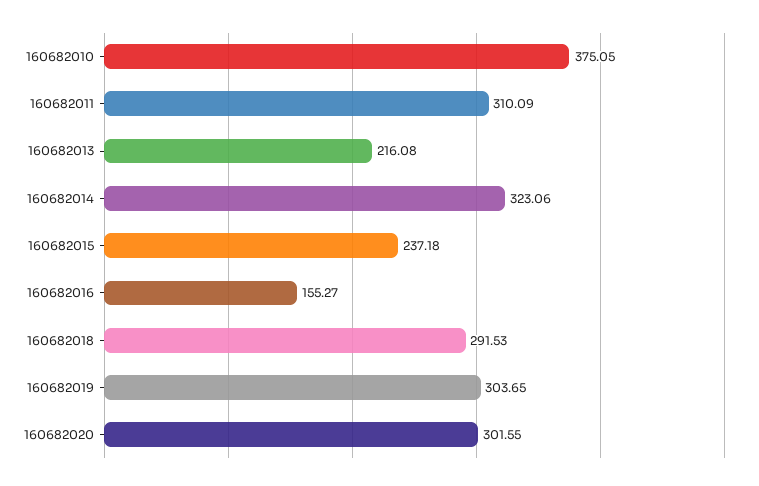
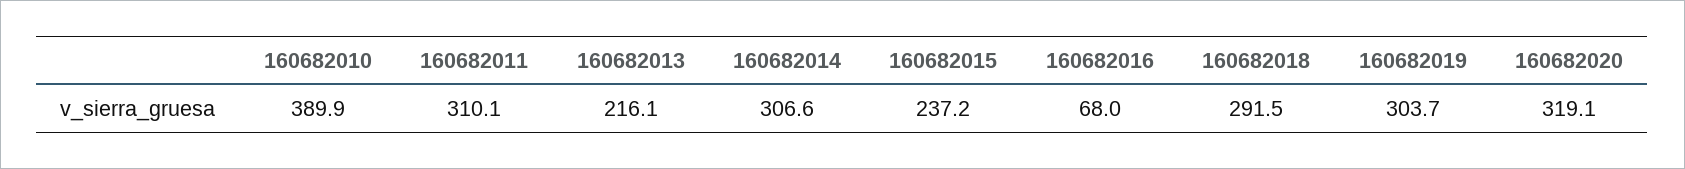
  {
-   "160682010": 375.05,
+   "160682010": 389.9,
    "160682011": 310.09,
    "160682013": 216.08,
-   "160682014": 323.06,
+   "160682014": 306.6,
    "160682015": 237.18,
-   "160682016": 155.27,
+   "160682016": 68,
    "160682018": 291.53,
    "160682019": 303.65,
-   "160682020": 301.55
+   "160682020": 319.1
  }

